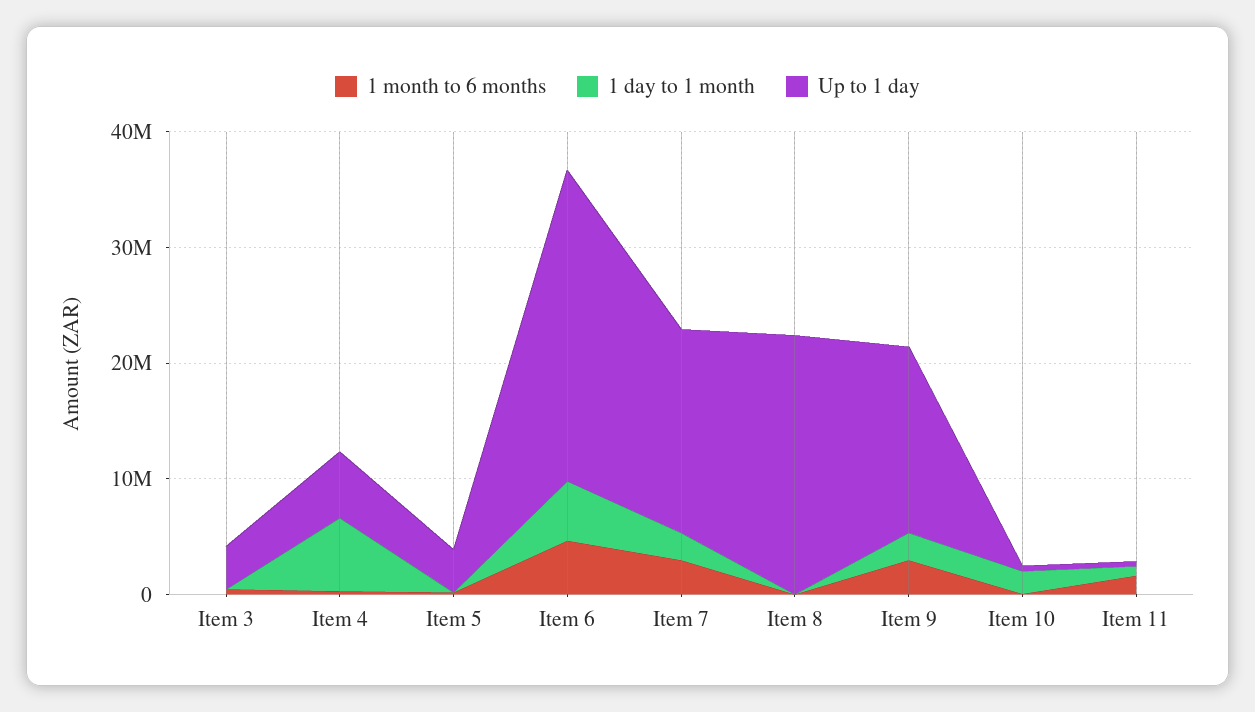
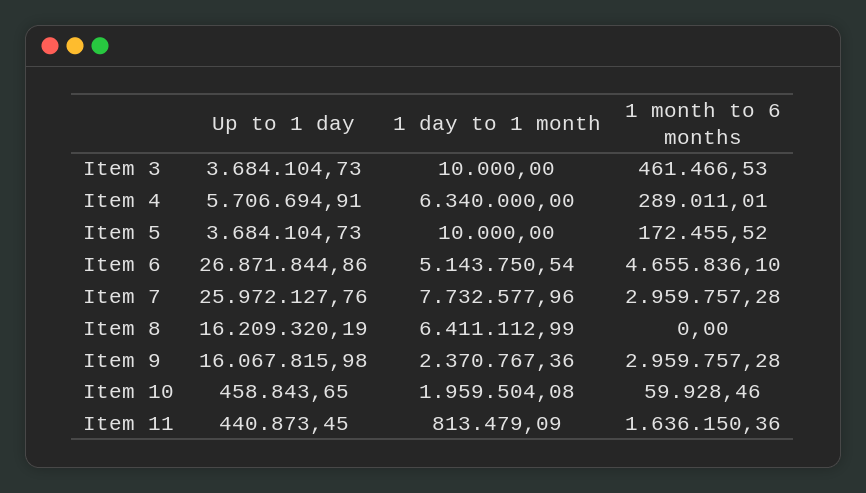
  {
    "1 month to 6 months": {
      "Item 3": 461466.53,
      "Item 4": 289011.01,
      "Item 5": 172455.52,
      "Item 6": 4655836.1,
      "Item 7": 2959757.28,
      "Item 8": 0,
      "Item 9": 2959757.28,
      "Item 10": 59928.46,
      "Item 11": 1636150.36
    },
    "1 day to 1 month": {
      "Item 3": 10000,
      "Item 4": 6340000,
      "Item 5": 10000,
      "Item 6": 5143750.54,
-     "Item 7": 2000000,
+     "Item 7": 7732577.96,
-     "Item 8": 0,
+     "Item 8": 6411112.99,
      "Item 9": 2370767.36,
      "Item 10": 1959504.08,
      "Item 11": 813479.09
    },
    "Up to 1 day": {
      "Item 3": 3684104.73,
      "Item 4": 5706694.91,
      "Item 5": 3684104.73,
      "Item 6": 26871844.86,
-     "Item 7": 18000000,
+     "Item 7": 25972127.76,
-     "Item 8": 22000000,
+     "Item 8": 16209320.19,
      "Item 9": 16067815.98,
      "Item 10": 458843.65,
      "Item 11": 440873.45
    }
  }

